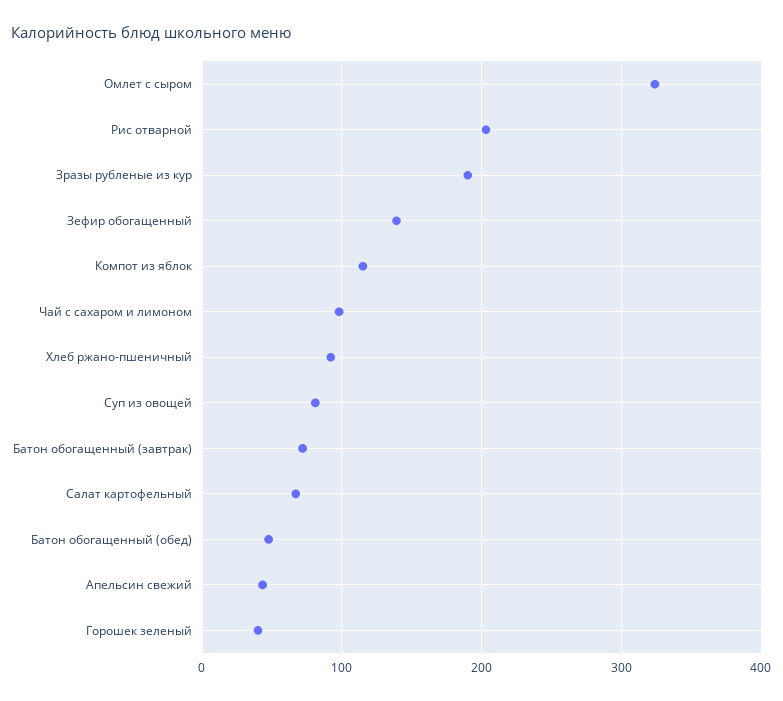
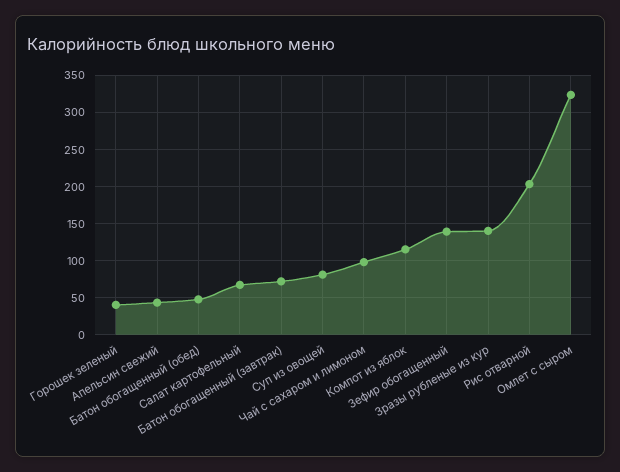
  {
    "Омлет с сыром": 320,
    "Рис отварной": 200,
-   "Зразы рубленые из кур": 190,
+   "Зразы рубленые из кур": 140,
    "Зефир обогащенный": 140,
    "Компот из яблок": 120,
    "Чай с сахаром и лимоном": 100,
-   "Хлеб ржано-пшеничный": 90,
    "Суп из овощей": 80,
    "Батон обогащенный (завтрак)": 70,
    "Салат картофельный": 70,
    "Батон обогащенный (обед)": 50,
    "Апельсин свежий": 40,
    "Горошек зеленый": 40
  }

